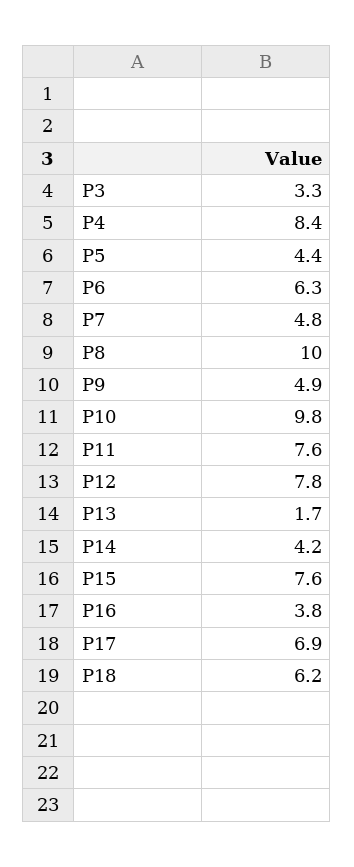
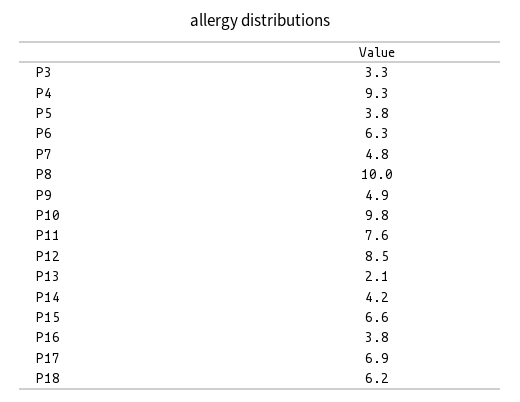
  {
    "P3": 3.3,
-   "P4": 8.4,
+   "P4": 9.3,
-   "P5": 4.4,
+   "P5": 3.8,
    "P6": 6.3,
    "P7": 4.8,
    "P8": 10,
    "P9": 4.9,
    "P10": 9.8,
    "P11": 7.6,
-   "P12": 7.8,
+   "P12": 8.5,
-   "P13": 1.7,
+   "P13": 2.1,
    "P14": 4.2,
-   "P15": 7.6,
+   "P15": 6.6,
    "P16": 3.8,
    "P17": 6.9,
    "P18": 6.2
  }

